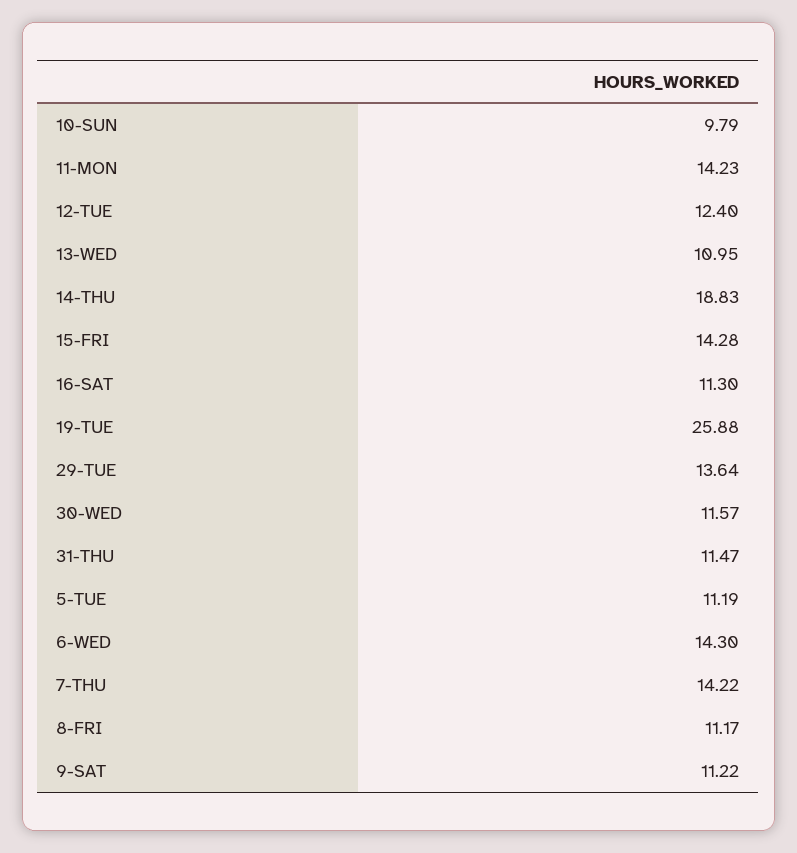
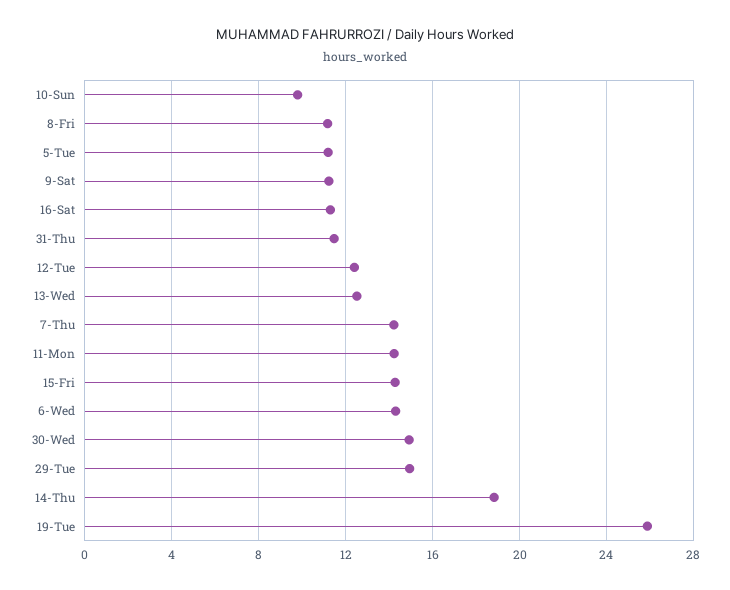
  {
    "10-SUN": 9.79,
    "11-MON": 14.23,
    "12-TUE": 12.4,
-   "13-WED": 10.95,
+   "13-WED": 12.5,
    "14-THU": 18.83,
    "15-FRI": 14.28,
    "16-SAT": 11.3,
    "19-TUE": 25.88,
-   "29-TUE": 13.64,
+   "29-TUE": 15,
-   "30-WED": 11.57,
+   "30-WED": 15,
    "31-THU": 11.47,
    "5-TUE": 11.19,
    "6-WED": 14.3,
    "7-THU": 14.22,
    "8-FRI": 11.17,
    "9-SAT": 11.22
  }

